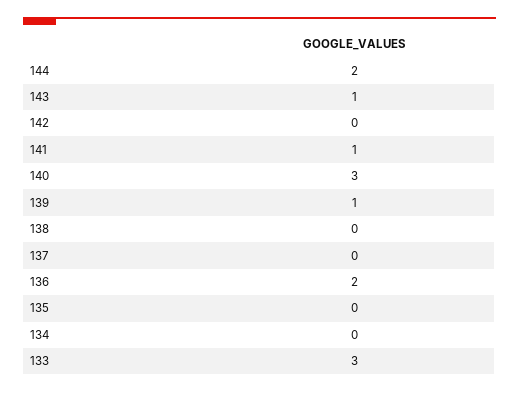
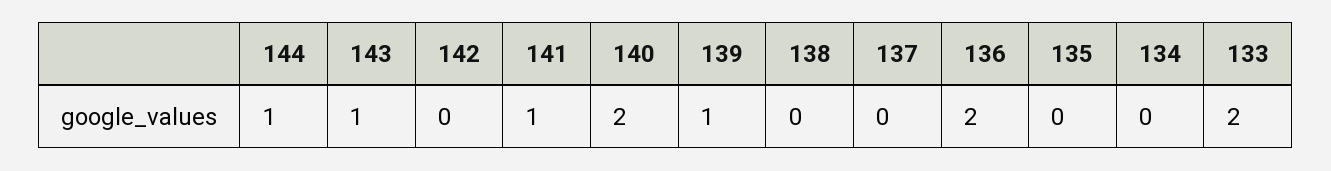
  {
-   "144": 2,
+   "144": 1,
    "143": 1,
    "142": 0,
    "141": 1,
-   "140": 3,
+   "140": 2,
    "139": 1,
    "138": 0,
    "137": 0,
    "136": 2,
    "135": 0,
    "134": 0,
-   "133": 3
+   "133": 2
  }

